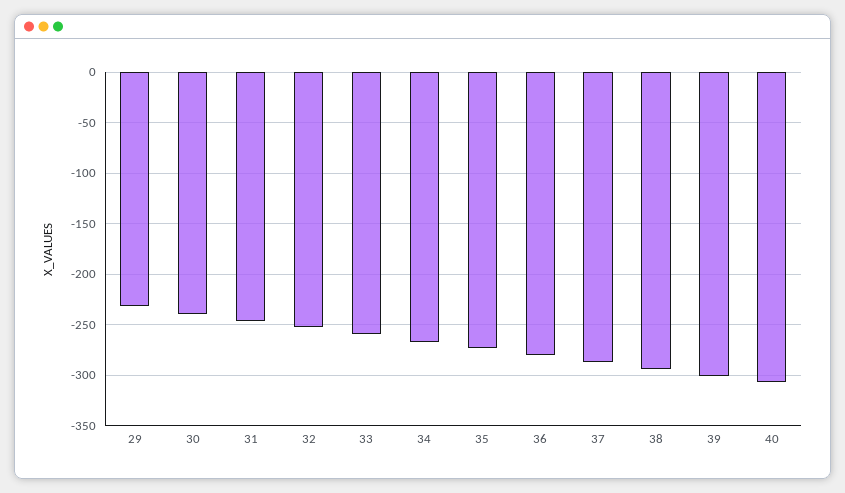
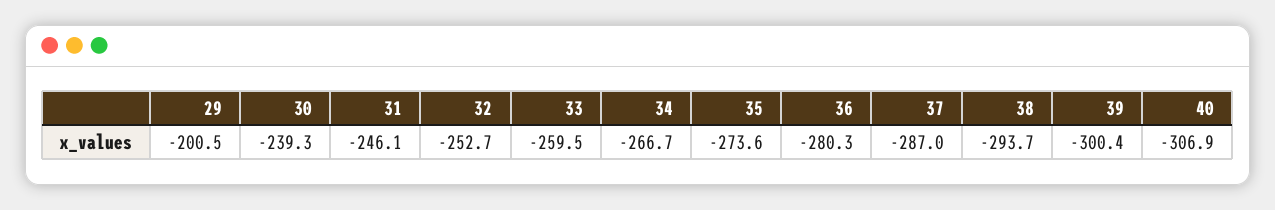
  {
-   "29": -230,
+   "29": -200.5,
    "30": -239.3,
    "31": -246.1,
    "32": -252.7,
    "33": -259.5,
    "34": -266.7,
    "35": -273.6,
    "36": -280.3,
    "37": -287,
    "38": -293.7,
    "39": -300.4,
    "40": -306.9
  }

